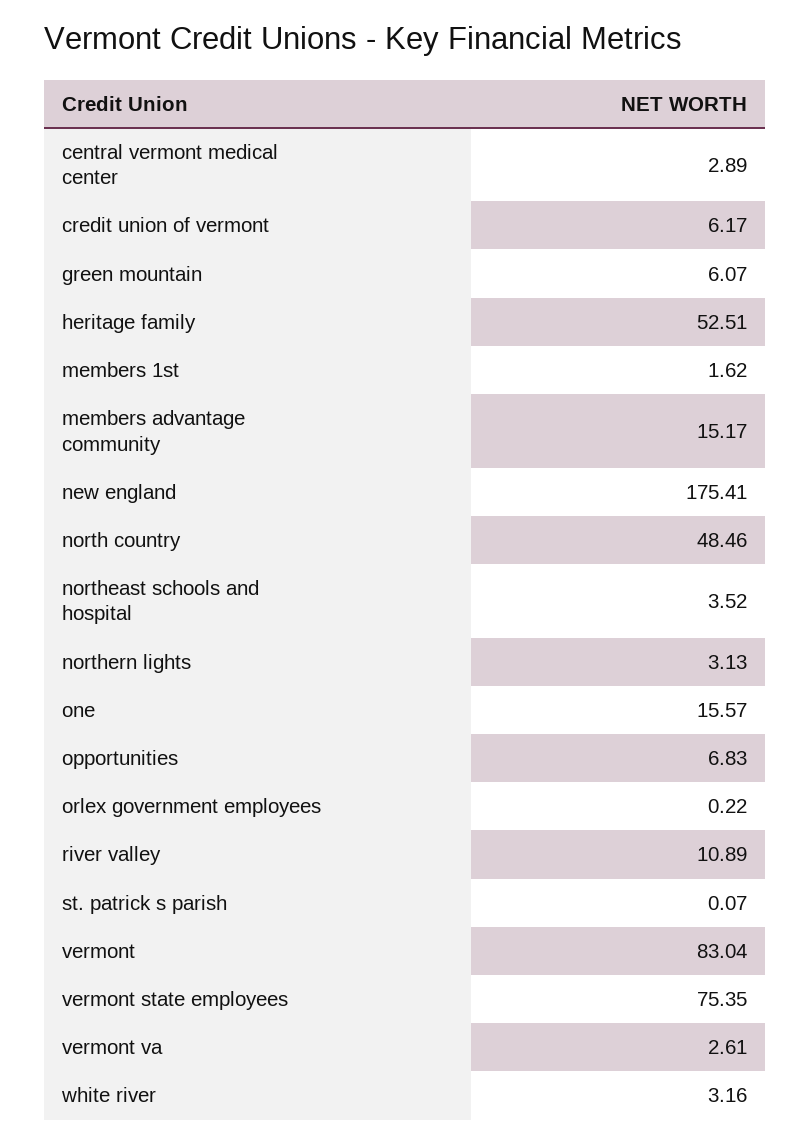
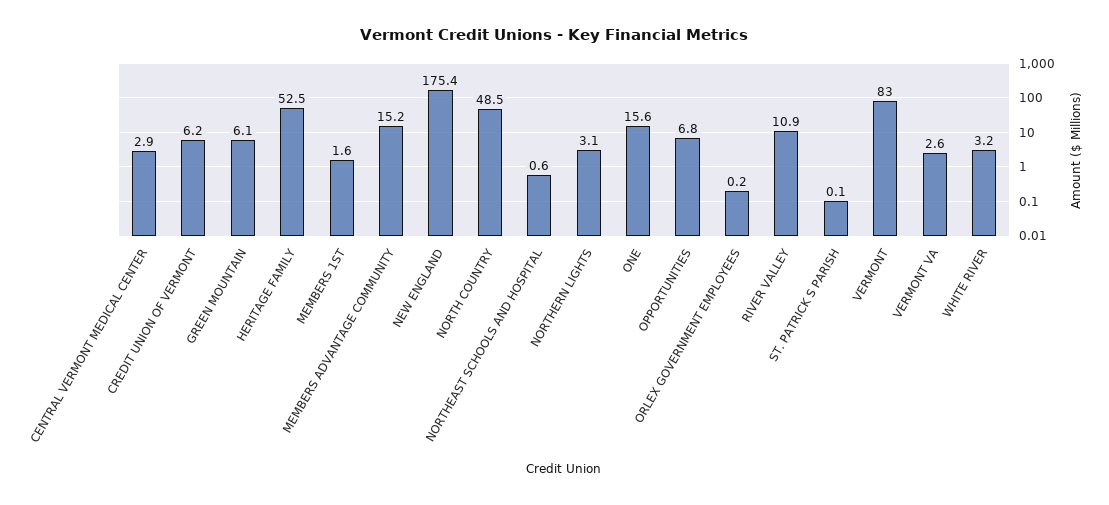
  {
    "central vermont medical center": 2.89,
    "credit union of vermont": 6.17,
    "green mountain": 6.07,
    "heritage family": 52.51,
    "members 1st": 1.62,
    "members advantage community": 15.17,
    "new england": 175.41,
    "north country": 48.46,
-   "northeast schools and hospital": 3.52,
+   "northeast schools and hospital": 0.6,
    "northern lights": 3.13,
    "one": 15.57,
    "opportunities": 6.83,
    "orlex government employees": 0.22,
    "river valley": 10.89,
    "st. patrick s parish": 0.07,
    "vermont": 83.04,
-   "vermont state employees": 75.35,
    "vermont va": 2.61,
    "white river": 3.16
  }

